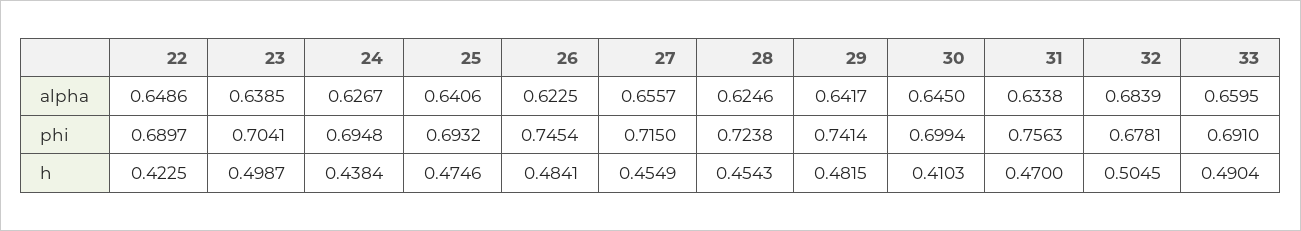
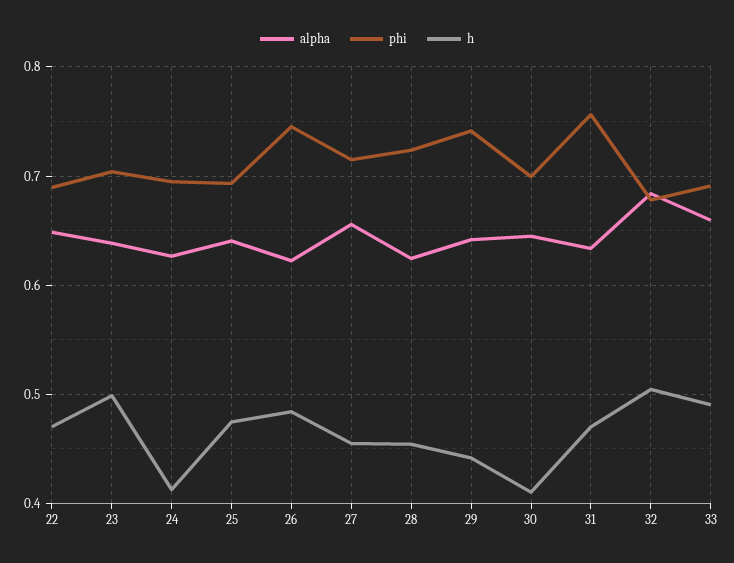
  {
    "alpha": {
      "22": 0.6486,
      "23": 0.6385,
      "24": 0.6267,
      "25": 0.6406,
      "26": 0.6225,
      "27": 0.6557,
      "28": 0.6246,
      "29": 0.6417,
      "30": 0.645,
      "31": 0.6338,
      "32": 0.6839,
      "33": 0.6595
    },
    "phi": {
      "22": 0.6897,
      "23": 0.7041,
      "24": 0.6948,
      "25": 0.6932,
      "26": 0.7454,
      "27": 0.715,
      "28": 0.7238,
      "29": 0.7414,
      "30": 0.6994,
      "31": 0.7563,
      "32": 0.6781,
      "33": 0.691
    },
    "h": {
-     "22": 0.4225,
+     "22": 0.47,
      "23": 0.4987,
-     "24": 0.4384,
+     "24": 0.41,
      "25": 0.4746,
      "26": 0.4841,
      "27": 0.4549,
      "28": 0.4543,
-     "29": 0.4815,
+     "29": 0.44,
      "30": 0.4103,
      "31": 0.47,
      "32": 0.5045,
      "33": 0.4904
    }
  }

